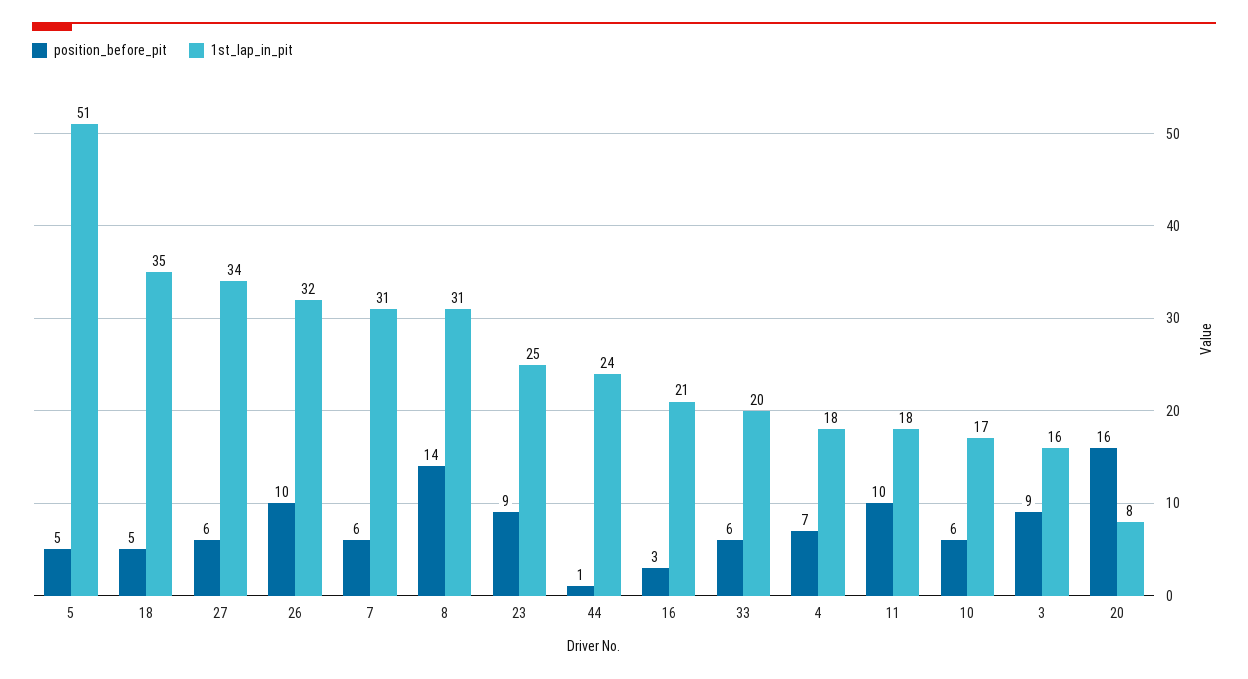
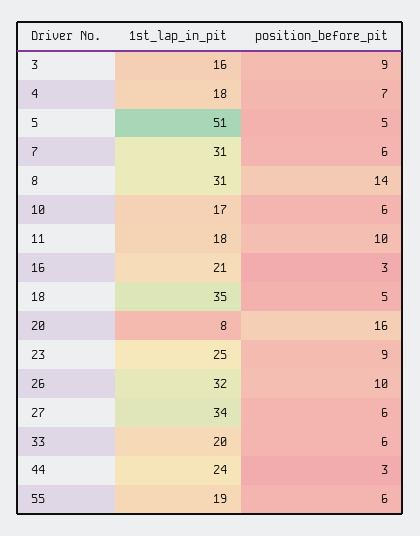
  {
    "position_before_pit": {
      "5": 5,
      "18": 5,
      "27": 6,
      "26": 10,
      "7": 6,
      "8": 14,
      "23": 9,
-     "44": 1,
+     "44": 3,
      "16": 3,
      "33": 6,
      "4": 7,
      "11": 10,
      "10": 6,
      "3": 9,
-     "20": 16
+     "20": 16,
+     "55": 6
    },
    "1st_lap_in_pit": {
      "5": 51,
      "18": 35,
      "27": 34,
      "26": 32,
      "7": 31,
      "8": 31,
      "23": 25,
      "44": 24,
      "16": 21,
      "33": 20,
      "4": 18,
      "11": 18,
      "10": 17,
      "3": 16,
-     "20": 8
+     "20": 8,
+     "55": 19
    }
  }

